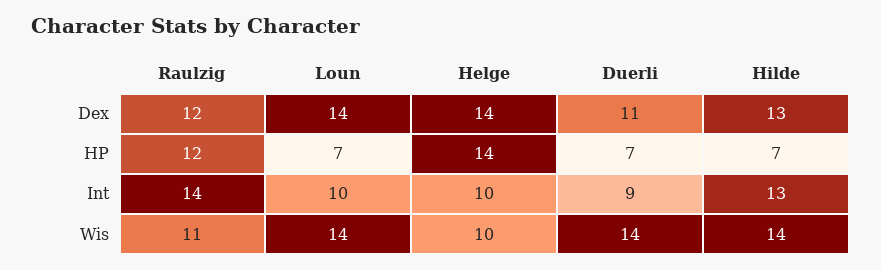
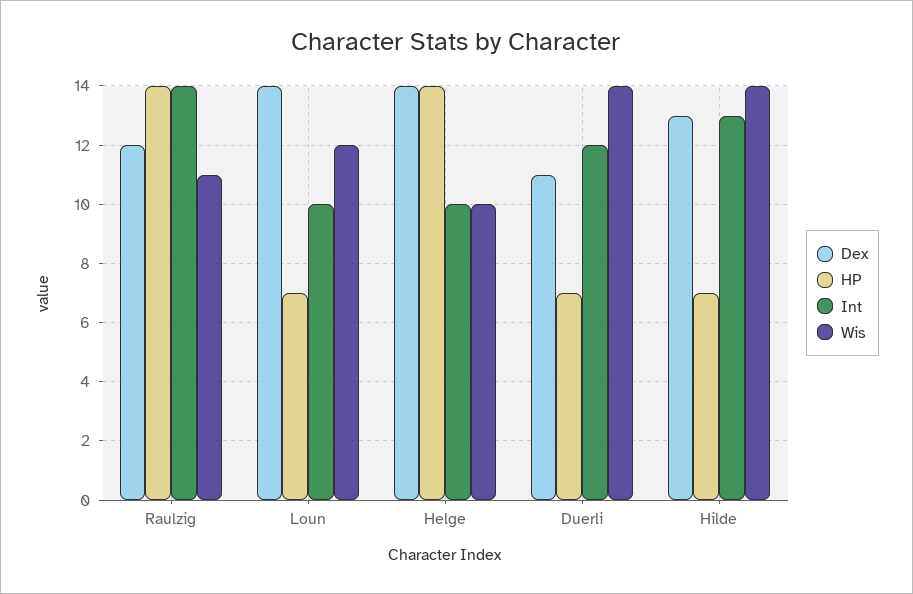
  {
    "Dex": {
      "Raulzig": 12,
      "Loun": 14,
      "Helge": 14,
      "Duerli": 11,
      "Hilde": 13
    },
    "HP": {
-     "Raulzig": 12,
+     "Raulzig": 14,
      "Loun": 7,
      "Helge": 14,
      "Duerli": 7,
      "Hilde": 7
    },
    "Int": {
      "Raulzig": 14,
      "Loun": 10,
      "Helge": 10,
-     "Duerli": 9,
+     "Duerli": 12,
      "Hilde": 13
    },
    "Wis": {
      "Raulzig": 11,
-     "Loun": 14,
+     "Loun": 12,
      "Helge": 10,
      "Duerli": 14,
      "Hilde": 14
    }
  }

